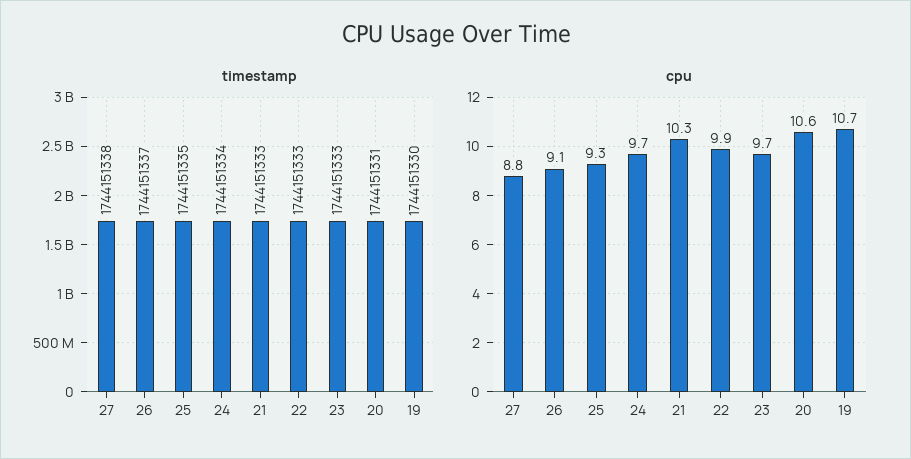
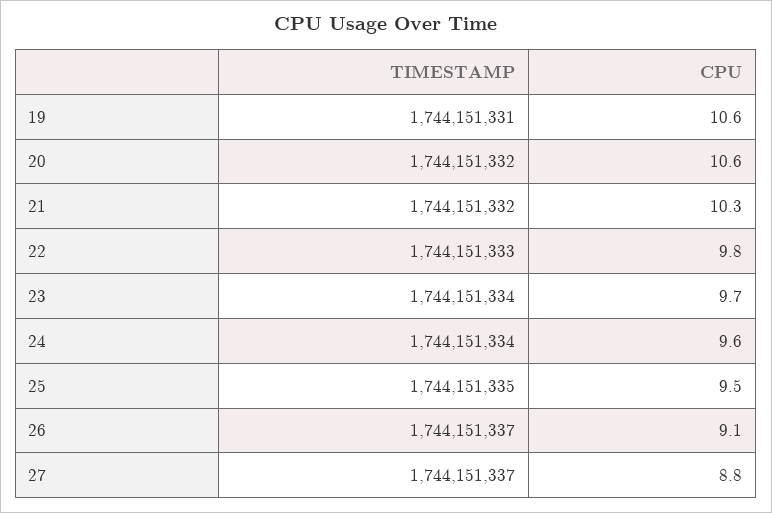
  {
    "timestamp": {
-     "27": 1744151338,
+     "27": 1744151337,
      "26": 1744151337,
      "25": 1744151335,
      "24": 1744151334,
-     "21": 1744151333,
+     "21": 1744151332,
      "22": 1744151333,
-     "23": 1744151333,
+     "23": 1744151334,
-     "20": 1744151331,
+     "20": 1744151332,
-     "19": 1744151330
+     "19": 1744151331
    },
    "cpu": {
      "27": 8.8,
      "26": 9.1,
-     "25": 9.3,
+     "25": 9.5,
-     "24": 9.7,
+     "24": 9.6,
      "21": 10.3,
-     "22": 9.9,
+     "22": 9.8,
      "23": 9.7,
      "20": 10.6,
-     "19": 10.7
+     "19": 10.6
    }
  }

